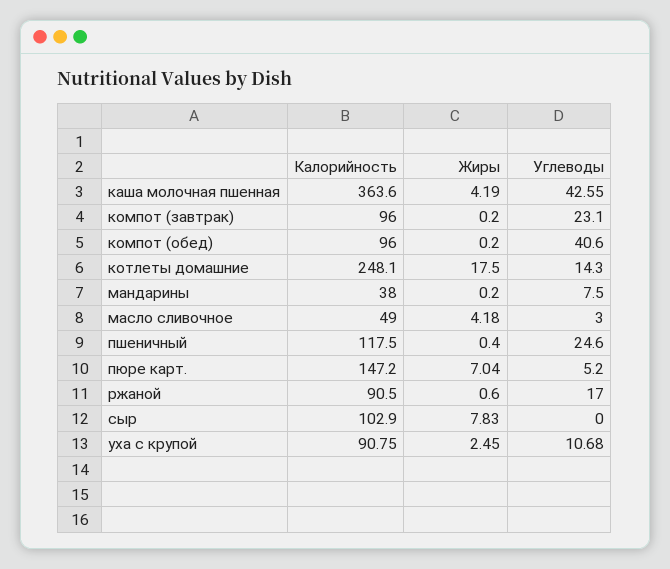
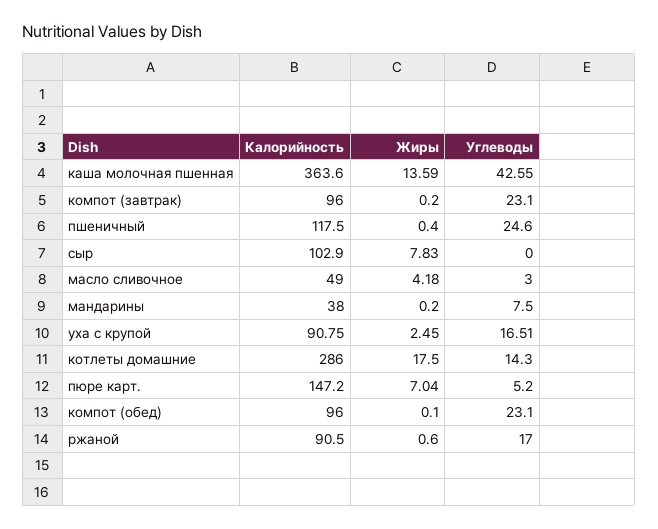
  {
    "Калорийность": {
      "каша молочная пшенная": 363.6,
      "компот (завтрак)": 96,
      "компот (обед)": 96,
-     "котлеты домашние": 248.1,
+     "котлеты домашние": 286,
      "мандарины": 38,
      "масло сливочное": 49,
      "пшеничный": 117.5,
      "пюре карт.": 147.2,
      "ржаной": 90.5,
      "сыр": 102.9,
      "уха с крупой": 90.75
    },
    "Жиры": {
-     "каша молочная пшенная": 4.19,
+     "каша молочная пшенная": 13.59,
      "компот (завтрак)": 0.2,
-     "компот (обед)": 0.2,
+     "компот (обед)": 0.1,
      "котлеты домашние": 17.5,
      "мандарины": 0.2,
      "масло сливочное": 4.18,
      "пшеничный": 0.4,
      "пюре карт.": 7.04,
      "ржаной": 0.6,
      "сыр": 7.83,
      "уха с крупой": 2.45
    },
    "Углеводы": {
      "каша молочная пшенная": 42.55,
      "компот (завтрак)": 23.1,
-     "компот (обед)": 40.6,
+     "компот (обед)": 23.1,
      "котлеты домашние": 14.3,
      "мандарины": 7.5,
      "масло сливочное": 3,
      "пшеничный": 24.6,
      "пюре карт.": 5.2,
      "ржаной": 17,
      "сыр": 0,
-     "уха с крупой": 10.68
+     "уха с крупой": 16.51
    }
  }

